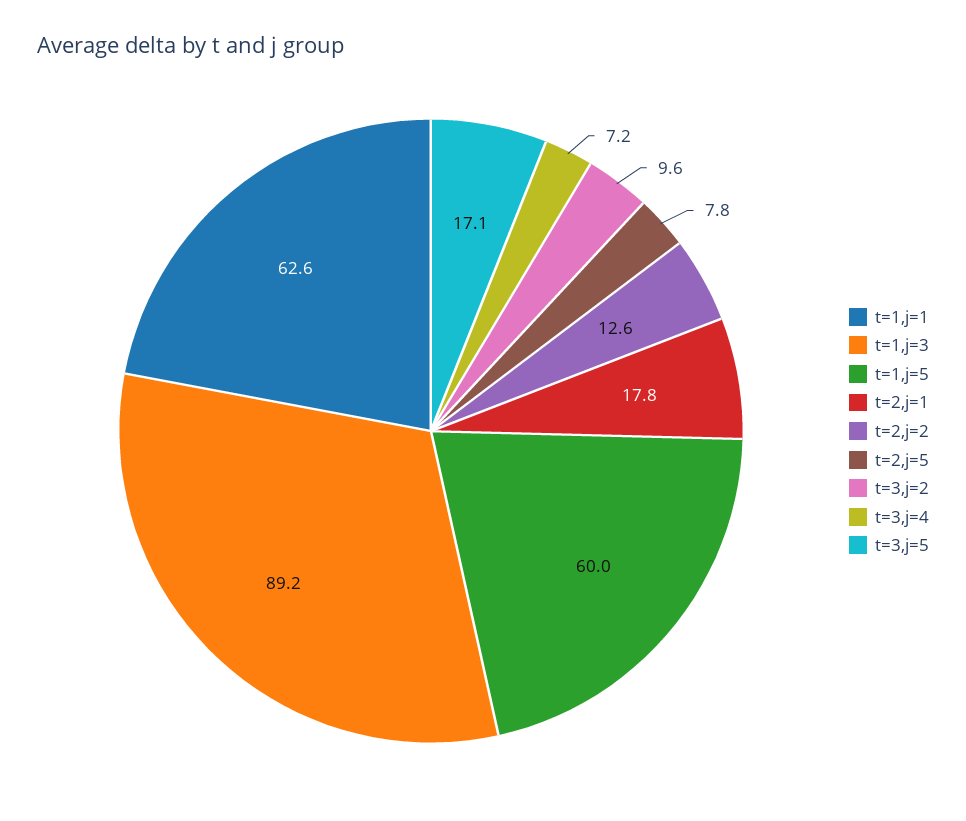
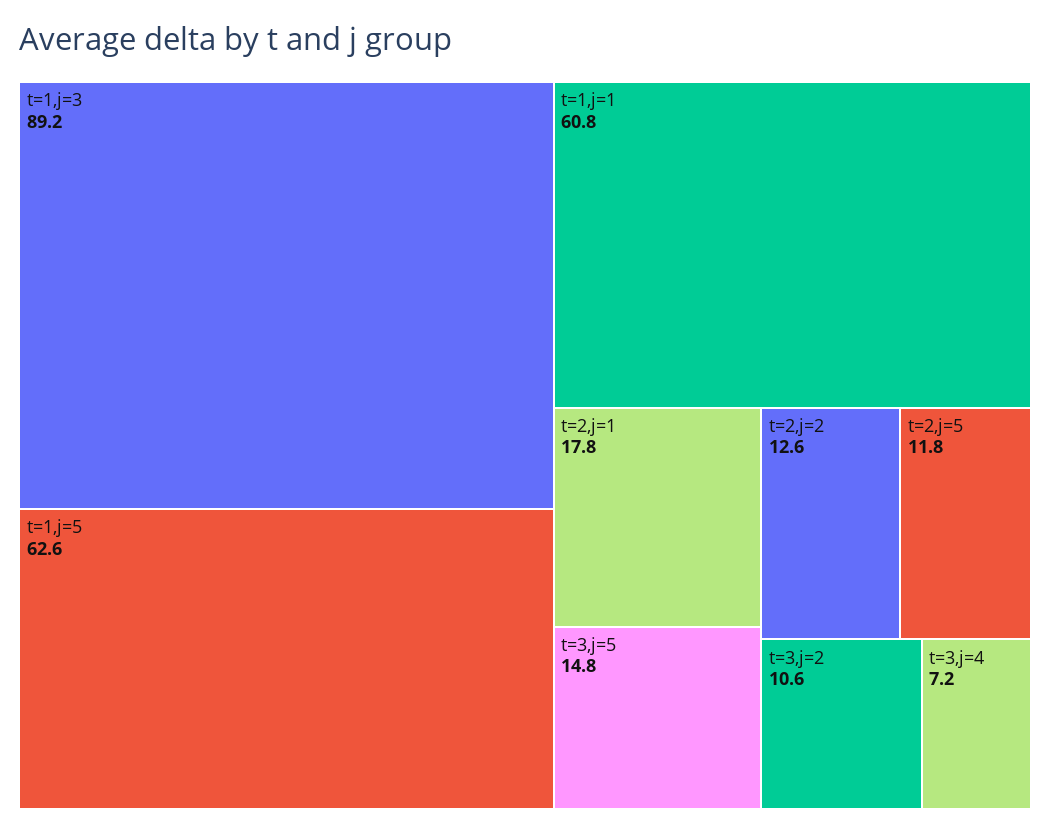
  {
-   "t=1,j=1": 62.6,
+   "t=1,j=1": 60.8,
    "t=1,j=3": 89.2,
-   "t=1,j=5": 60,
+   "t=1,j=5": 62.6,
    "t=2,j=1": 17.8,
    "t=2,j=2": 12.6,
-   "t=2,j=5": 7.8,
+   "t=2,j=5": 11.8,
-   "t=3,j=2": 9.6,
+   "t=3,j=2": 10.6,
    "t=3,j=4": 7.2,
-   "t=3,j=5": 17.1
+   "t=3,j=5": 14.8
  }

